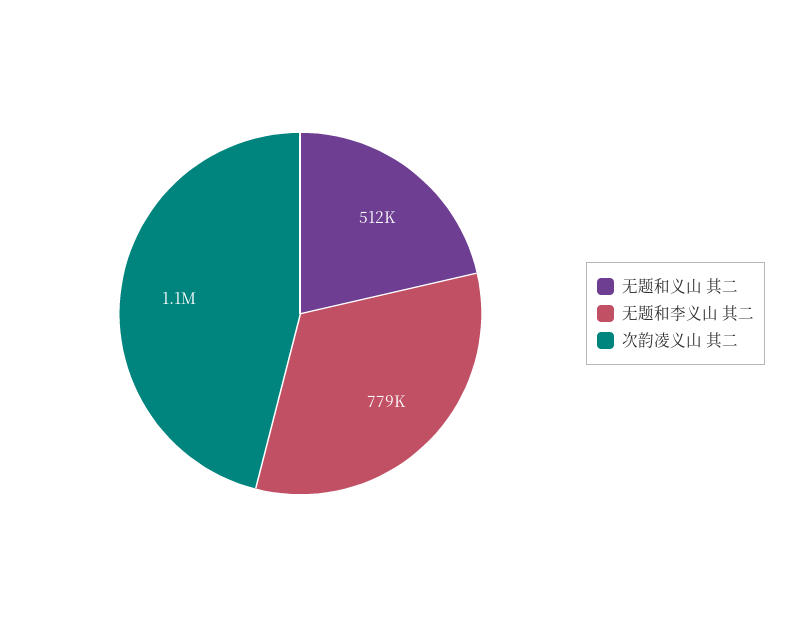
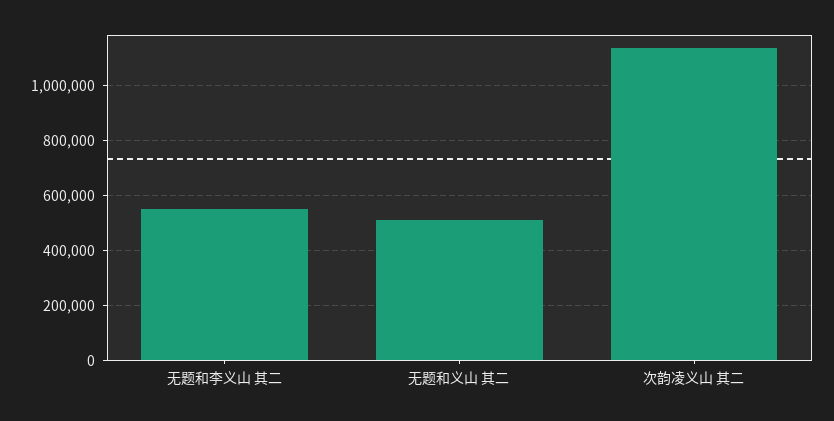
  {
    "无题和义山 其二": 512000,
-   "无题和李义山 其二": 779000,
+   "无题和李义山 其二": 550000,
    "次韵凌义山 其二": 1100000
  }

